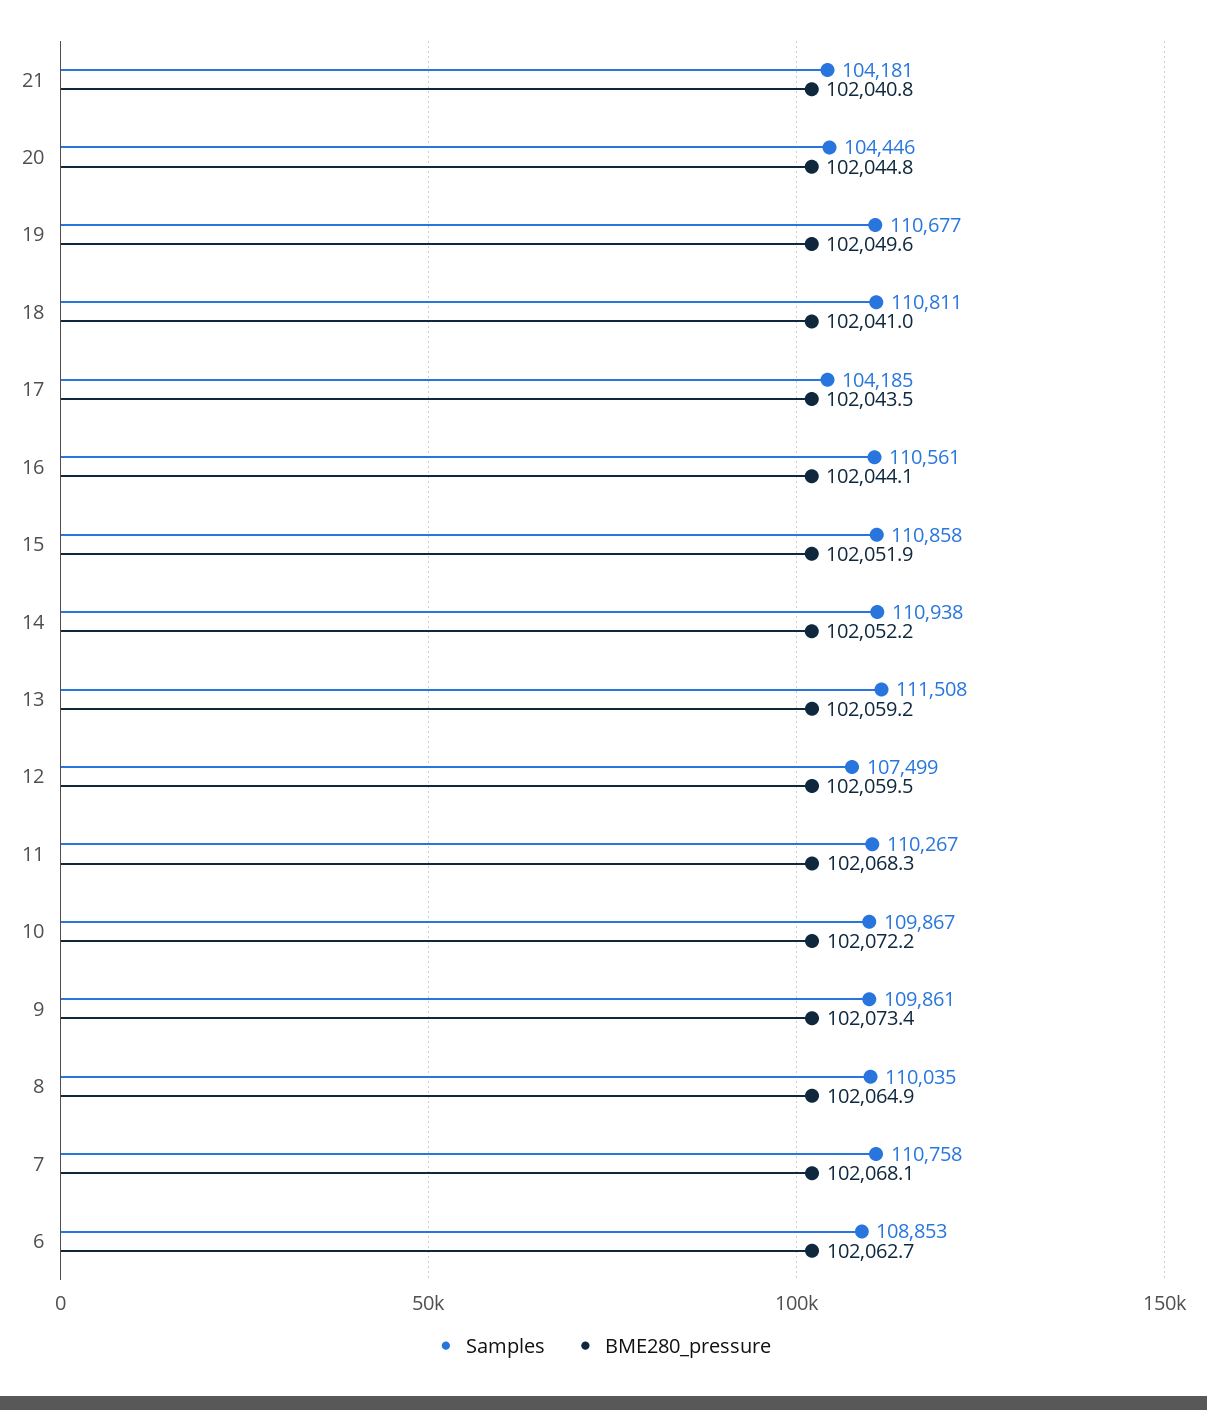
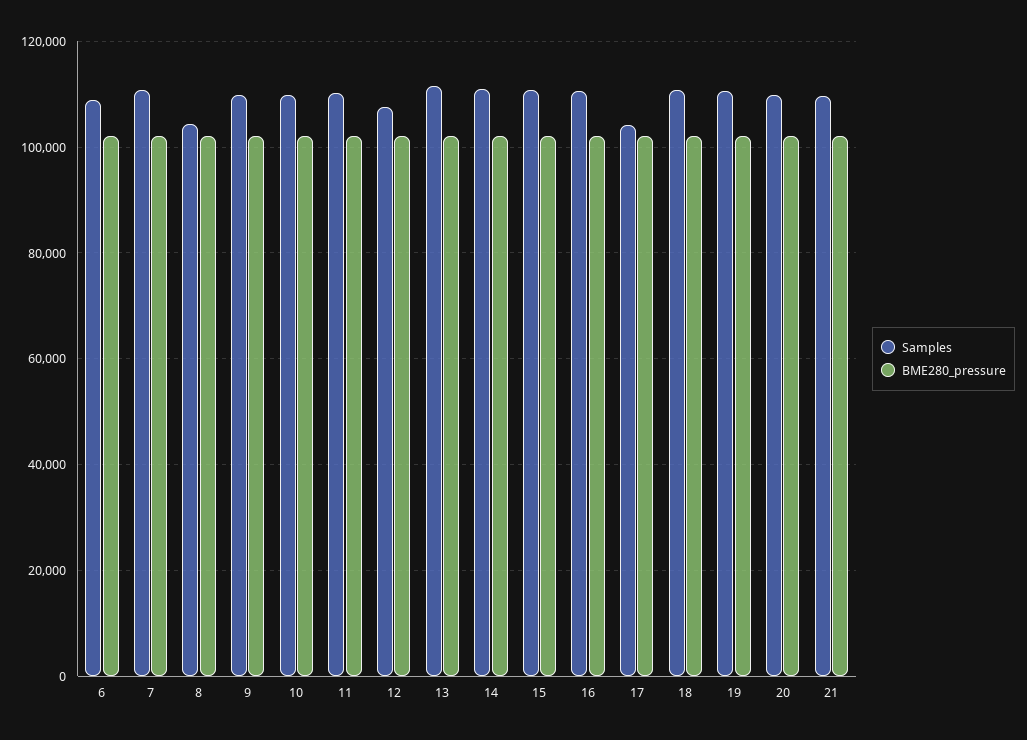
  {
    "Samples": {
-     "21": 104181,
+     "21": 110000,
-     "20": 104446,
+     "20": 110000,
      "19": 110677,
      "18": 110811,
      "17": 104185,
      "16": 110561,
      "15": 110858,
      "14": 110938,
      "13": 111508,
      "12": 107499,
      "11": 110267,
      "10": 109867,
      "9": 109861,
-     "8": 110035,
+     "8": 104000,
      "7": 110758,
      "6": 108853
    },
    "BME280_pressure": {
      "21": 102040.8,
      "20": 102044.8,
      "19": 102049.6,
      "18": 102041,
      "17": 102043.5,
      "16": 102044.1,
      "15": 102051.9,
      "14": 102052.2,
      "13": 102059.2,
      "12": 102059.5,
      "11": 102068.3,
      "10": 102072.2,
      "9": 102073.4,
      "8": 102064.9,
      "7": 102068.1,
      "6": 102062.7
    }
  }

